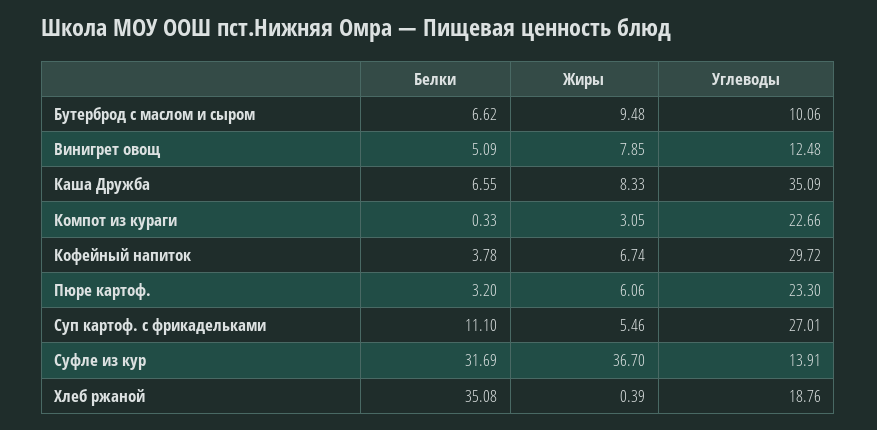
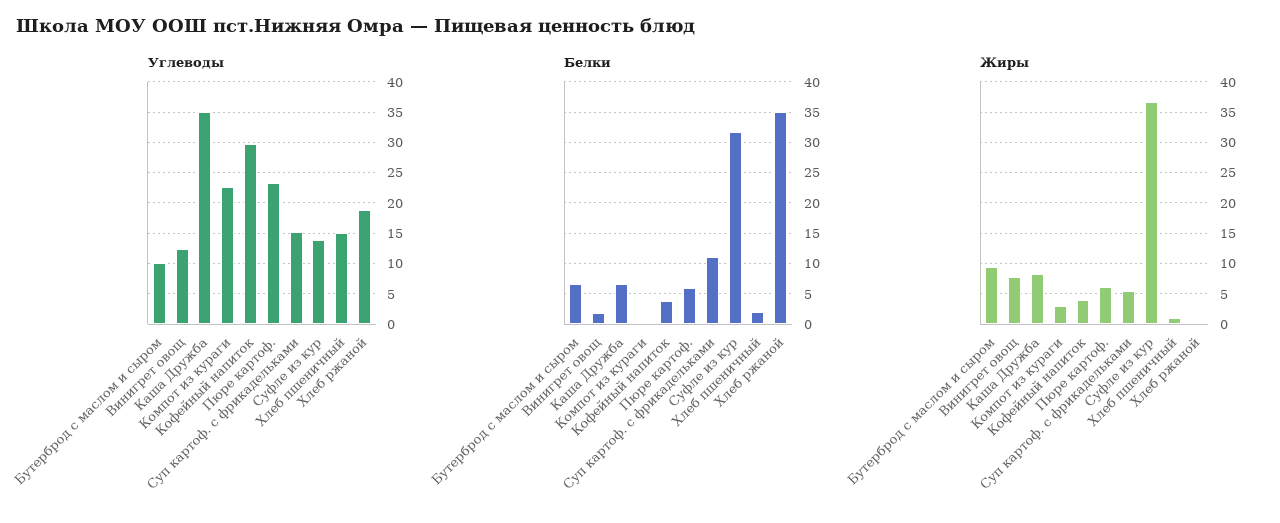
  {
    "Белки": {
      "Бутерброд с маслом и сыром": 6.62,
-     "Винигрет овощ": 5.09,
+     "Винигрет овощ": 2,
      "Каша Дружба": 6.55,
      "Компот из кураги": 0.33,
      "Кофейный напиток": 3.78,
-     "Пюре картоф.": 3.2,
+     "Пюре картоф.": 6,
      "Суп картоф. с фрикадельками": 11.1,
      "Суфле из кур": 31.69,
-     "Хлеб ржаной": 35.08
+     "Хлеб ржаной": 35.08,
+     "Хлеб пшеничный": 2
    },
    "Жиры": {
      "Бутерброд с маслом и сыром": 9.48,
      "Винигрет овощ": 7.85,
      "Каша Дружба": 8.33,
      "Компот из кураги": 3.05,
-     "Кофейный напиток": 6.74,
+     "Кофейный напиток": 4,
      "Пюре картоф.": 6.06,
      "Суп картоф. с фрикадельками": 5.46,
      "Суфле из кур": 36.7,
-     "Хлеб ржаной": 0.39
+     "Хлеб ржаной": 0.39,
+     "Хлеб пшеничный": 1
    },
    "Углеводы": {
      "Бутерброд с маслом и сыром": 10.06,
      "Винигрет овощ": 12.48,
      "Каша Дружба": 35.09,
      "Компот из кураги": 22.66,
      "Кофейный напиток": 29.72,
      "Пюре картоф.": 23.3,
-     "Суп картоф. с фрикадельками": 27.01,
+     "Суп картоф. с фрикадельками": 15,
      "Суфле из кур": 13.91,
-     "Хлеб ржаной": 18.76
+     "Хлеб ржаной": 18.76,
+     "Хлеб пшеничный": 15
    }
  }

